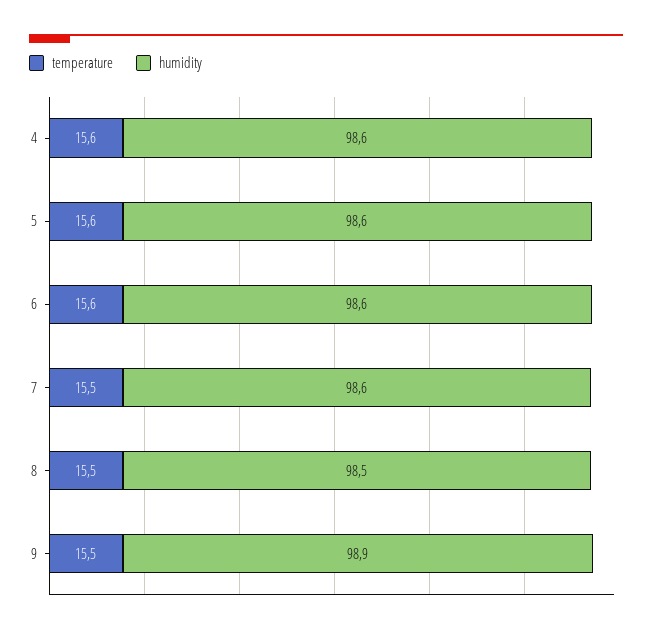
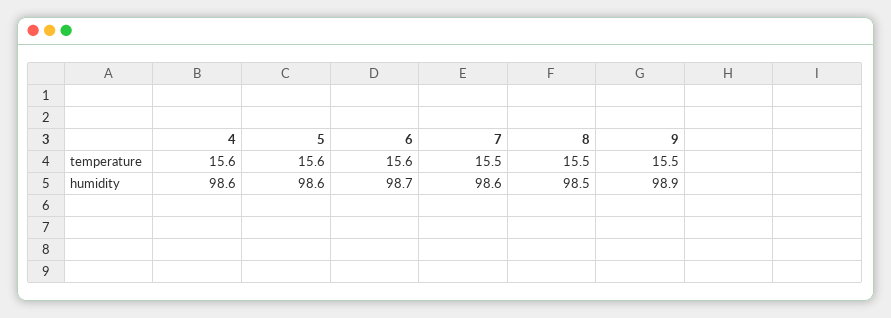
  {
    "temperature": {
      "4": 15.6,
      "5": 15.6,
      "6": 15.6,
      "7": 15.5,
      "8": 15.5,
      "9": 15.5
    },
    "humidity": {
      "4": 98.6,
      "5": 98.6,
-     "6": 98.6,
+     "6": 98.7,
      "7": 98.6,
      "8": 98.5,
      "9": 98.9
    }
  }

